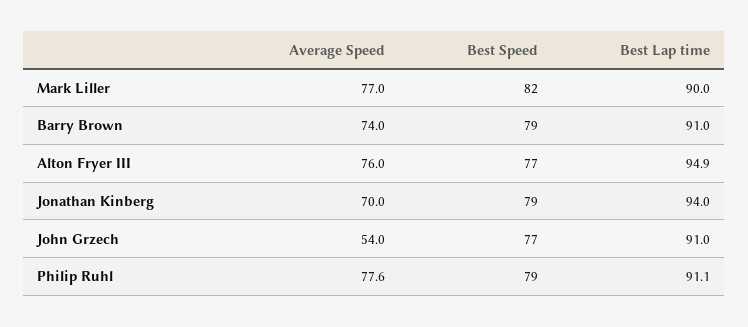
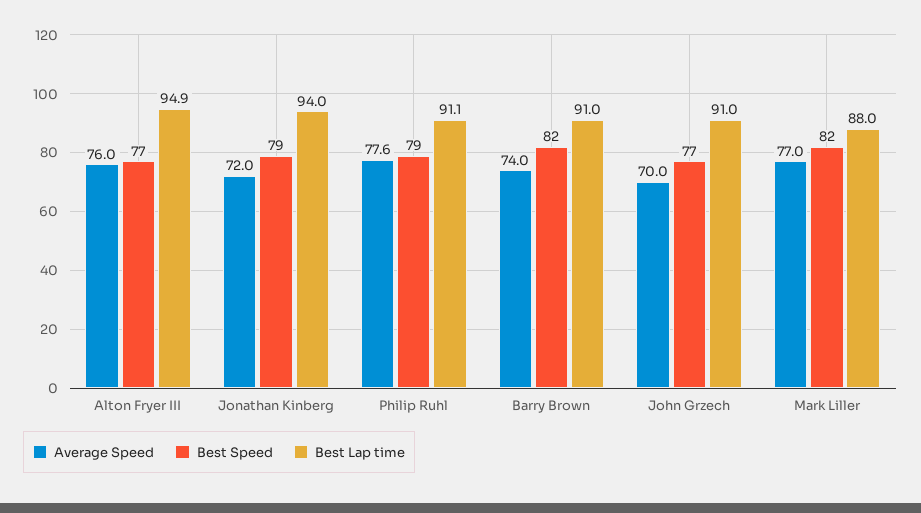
  {
    "Average Speed": {
      "Mark Liller": 77,
      "Barry Brown": 74,
      "Alton Fryer III": 76,
-     "Jonathan Kinberg": 70,
+     "Jonathan Kinberg": 72,
-     "John Grzech": 54,
+     "John Grzech": 70,
      "Philip Ruhl": 77.6
    },
    "Best Speed": {
      "Mark Liller": 82,
-     "Barry Brown": 79,
+     "Barry Brown": 82,
      "Alton Fryer III": 77,
      "Jonathan Kinberg": 79,
      "John Grzech": 77,
      "Philip Ruhl": 79
    },
    "Best Lap time": {
-     "Mark Liller": 90,
+     "Mark Liller": 88,
      "Barry Brown": 91,
      "Alton Fryer III": 94.9,
      "Jonathan Kinberg": 94,
      "John Grzech": 91,
      "Philip Ruhl": 91.1
    }
  }

